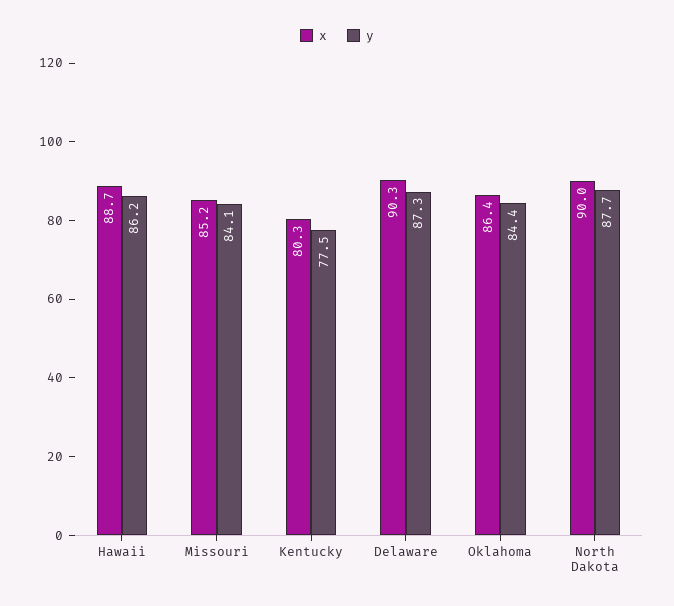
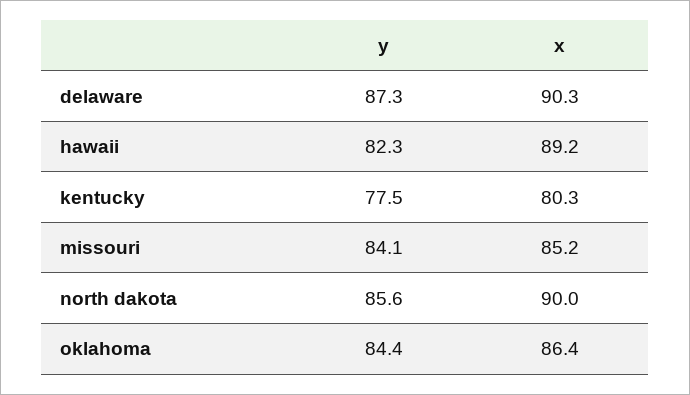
  {
    "x": {
-     "Hawaii": 88.7,
+     "Hawaii": 89.2,
      "Missouri": 85.2,
      "Kentucky": 80.3,
      "Delaware": 90.3,
      "Oklahoma": 86.4,
      "North Dakota": 90
    },
    "y": {
-     "Hawaii": 86.2,
+     "Hawaii": 82.3,
      "Missouri": 84.1,
      "Kentucky": 77.5,
      "Delaware": 87.3,
      "Oklahoma": 84.4,
-     "North Dakota": 87.7
+     "North Dakota": 85.6
    }
  }

